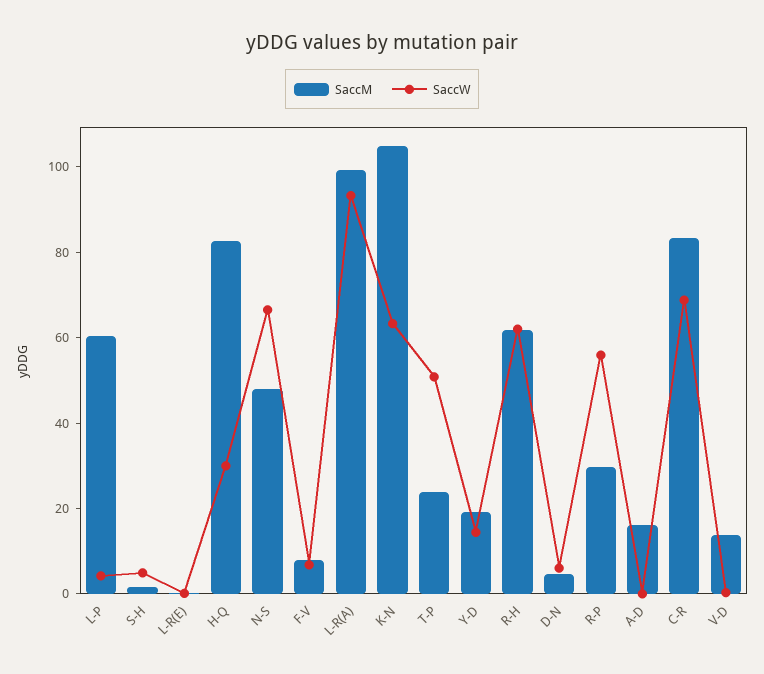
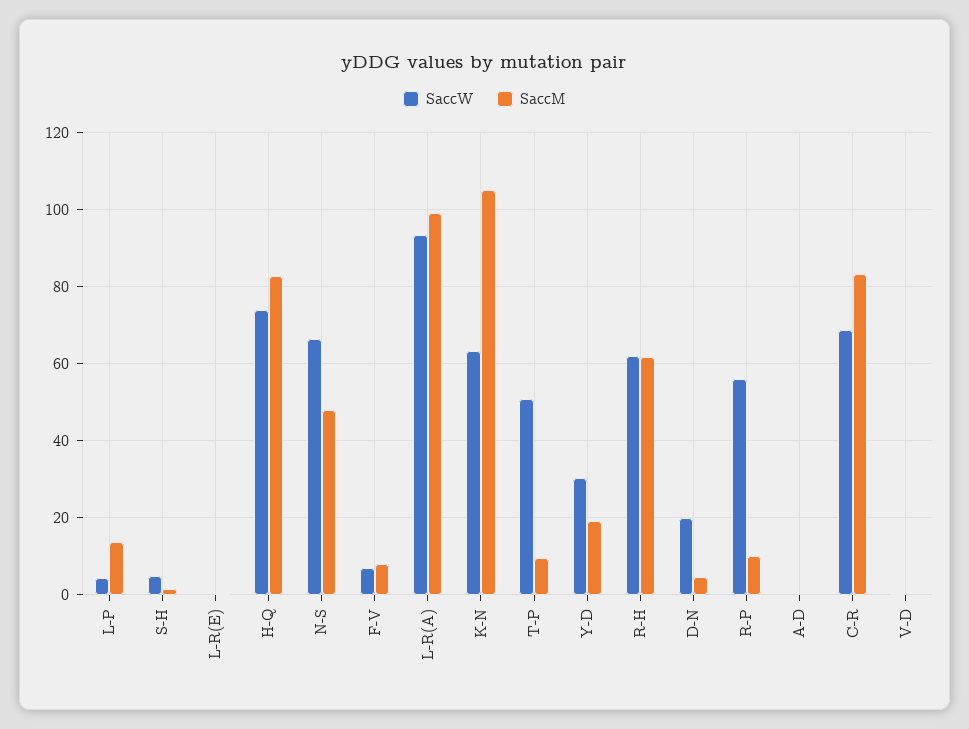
  {
    "SaccM": {
-     "L-P": 60,
+     "L-P": 14,
      "S-H": 2,
      "L-R(E)": 0,
      "H-Q": 82,
      "N-S": 48,
      "F-V": 8,
      "L-R(A)": 100,
      "K-N": 106,
-     "T-P": 25,
+     "T-P": 10,
      "Y-D": 20,
      "R-H": 62,
      "D-N": 4,
-     "R-P": 30,
+     "R-P": 10,
-     "A-D": 15,
+     "A-D": 0,
      "C-R": 84,
-     "V-D": 15
+     "V-D": 0
    },
    "SaccW": {
      "L-P": 4,
      "S-H": 4,
      "L-R(E)": 0,
-     "H-Q": 30,
+     "H-Q": 74,
      "N-S": 66,
      "F-V": 6,
      "L-R(A)": 94,
      "K-N": 64,
      "T-P": 50,
-     "Y-D": 15,
+     "Y-D": 30,
      "R-H": 62,
-     "D-N": 5,
+     "D-N": 20,
      "R-P": 56,
      "A-D": 0,
      "C-R": 68,
      "V-D": 0
    }
  }

